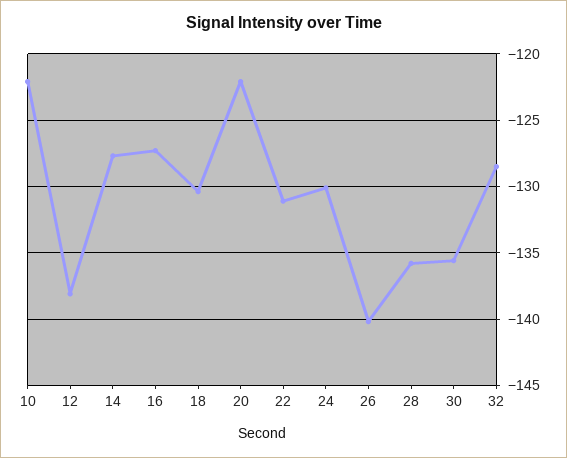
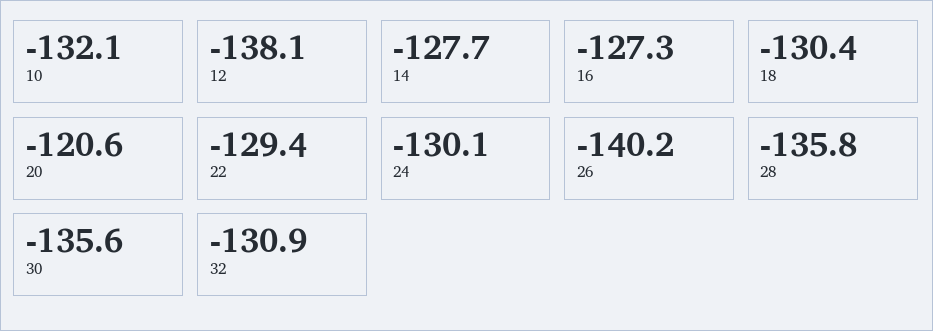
  {
-   "10": -122,
+   "10": -132.1,
    "12": -138.1,
    "14": -127.7,
    "16": -127.3,
    "18": -130.4,
-   "20": -122,
+   "20": -120.6,
-   "22": -131,
+   "22": -129.4,
    "24": -130.1,
    "26": -140.2,
    "28": -135.8,
    "30": -135.6,
-   "32": -128.5
+   "32": -130.9
  }

